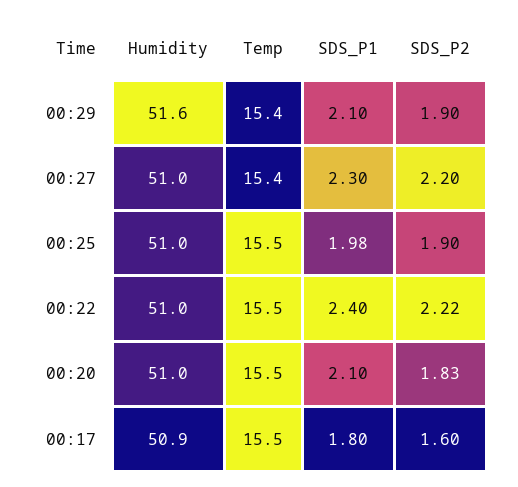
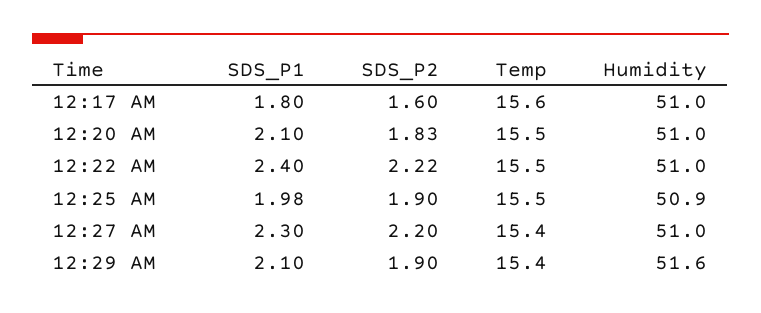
  {
    "Humidity": {
      "00:29": 51.6,
      "00:27": 51,
-     "00:25": 51,
+     "00:25": 50.9,
      "00:22": 51,
      "00:20": 51,
-     "00:17": 50.9
+     "00:17": 51
    },
    "Temp": {
      "00:29": 15.4,
      "00:27": 15.4,
      "00:25": 15.5,
      "00:22": 15.5,
      "00:20": 15.5,
-     "00:17": 15.5
+     "00:17": 15.6
    },
    "SDS_P1": {
      "00:29": 2.1,
      "00:27": 2.3,
      "00:25": 1.98,
      "00:22": 2.4,
      "00:20": 2.1,
      "00:17": 1.8
    },
    "SDS_P2": {
      "00:29": 1.9,
      "00:27": 2.2,
      "00:25": 1.9,
      "00:22": 2.22,
      "00:20": 1.83,
      "00:17": 1.6
    }
  }

